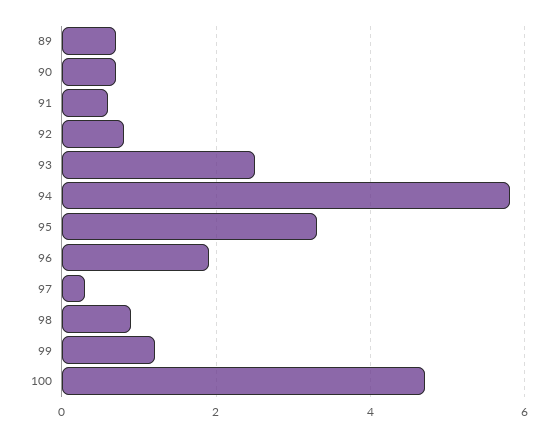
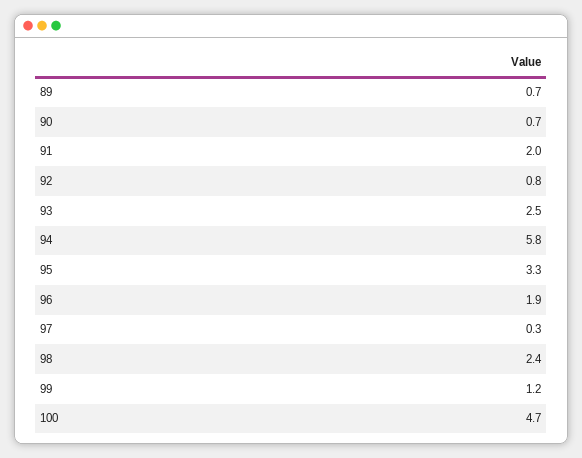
  {
    "89": 0.7,
    "90": 0.7,
-   "91": 0.5,
+   "91": 2,
    "92": 0.8,
    "93": 2.5,
    "94": 5.8,
    "95": 3.3,
    "96": 1.9,
    "97": 0.3,
-   "98": 1,
+   "98": 2.4,
    "99": 1.2,
    "100": 4.7
  }

